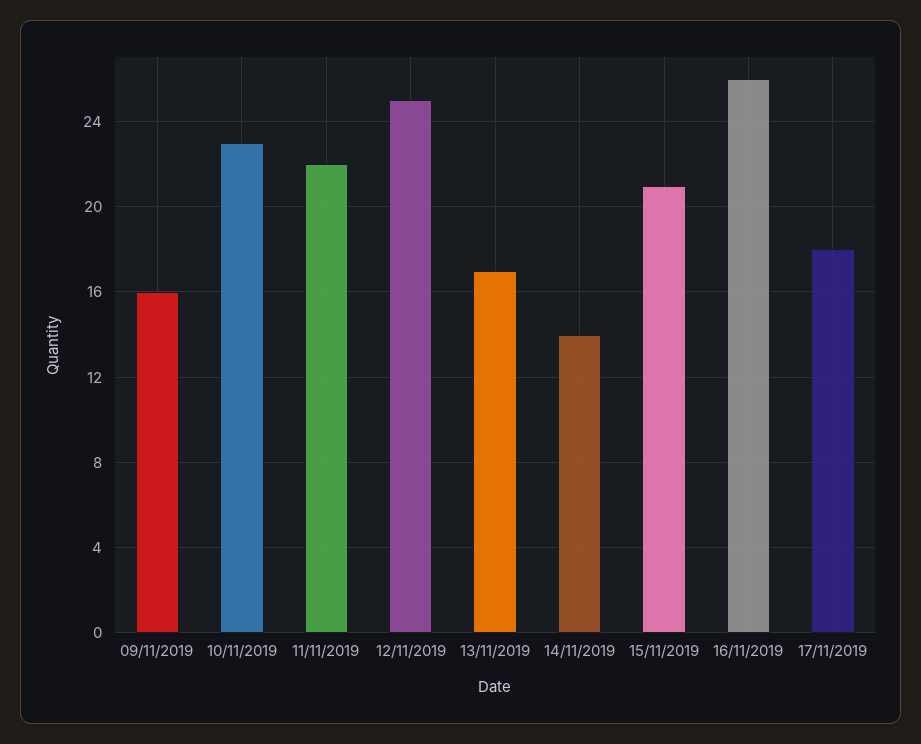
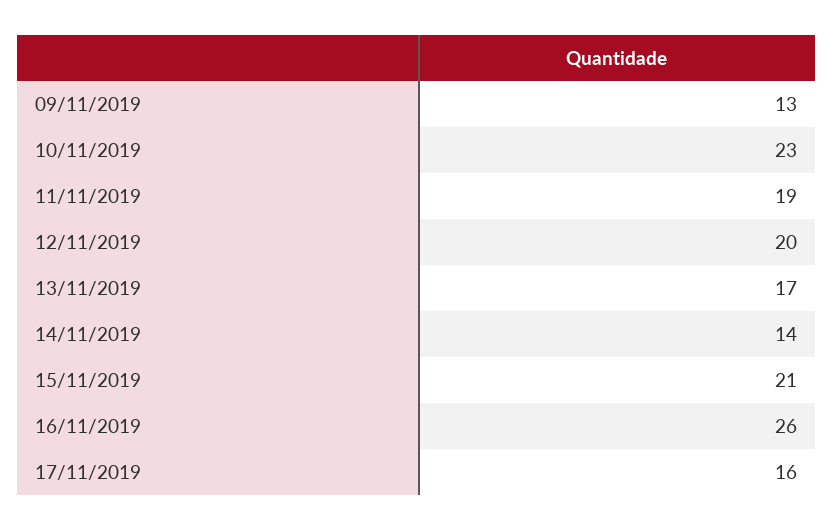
  {
-   "09/11/2019": 16,
+   "09/11/2019": 13,
    "10/11/2019": 23,
-   "11/11/2019": 22,
+   "11/11/2019": 19,
-   "12/11/2019": 25,
+   "12/11/2019": 20,
    "13/11/2019": 17,
    "14/11/2019": 14,
    "15/11/2019": 21,
    "16/11/2019": 26,
-   "17/11/2019": 18
+   "17/11/2019": 16
  }

